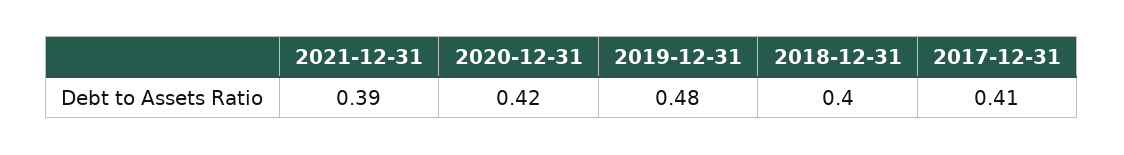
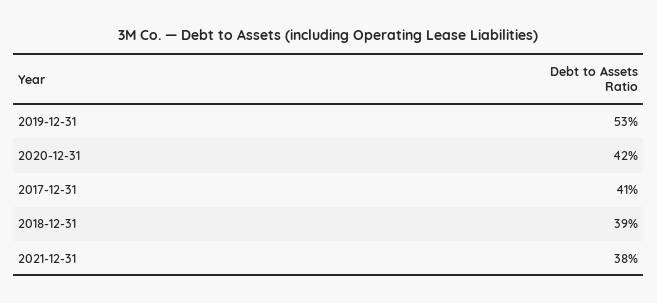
  {
-   "2021-12-31": 0.39,
+   "2021-12-31": 0.38,
    "2020-12-31": 0.42,
-   "2019-12-31": 0.48,
+   "2019-12-31": 0.53,
-   "2018-12-31": 0.4,
+   "2018-12-31": 0.39,
    "2017-12-31": 0.41
  }

